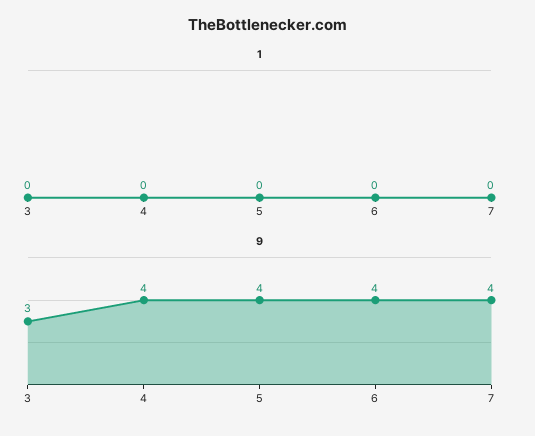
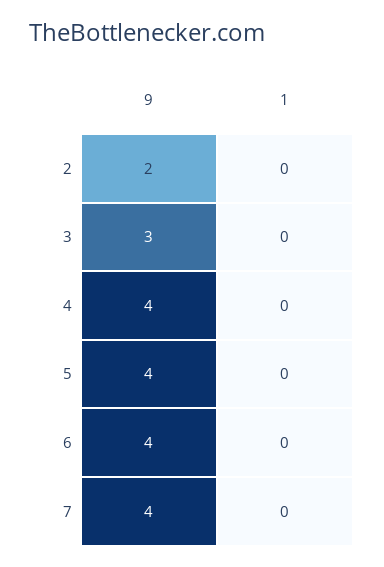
  {
    "1": {
      "3": 0,
      "4": 0,
      "5": 0,
      "6": 0,
-     "7": 0
+     "7": 0,
+     "2": 0
    },
    "9": {
      "3": 3,
      "4": 4,
      "5": 4,
      "6": 4,
-     "7": 4
+     "7": 4,
+     "2": 2
    }
  }

